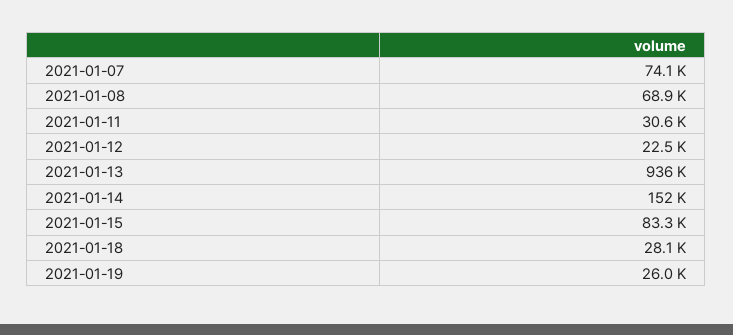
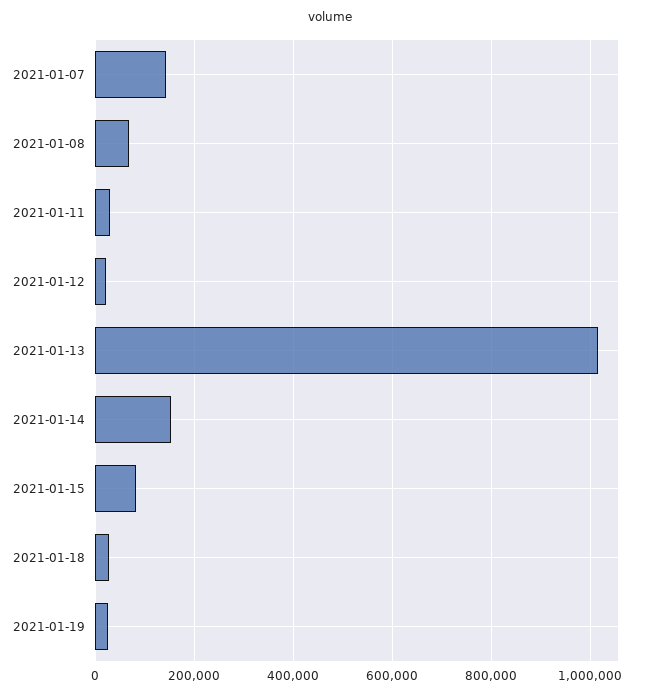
  {
-   "2021-01-07": 74100,
+   "2021-01-07": 140000,
    "2021-01-08": 68900,
    "2021-01-11": 30600,
    "2021-01-12": 22500,
-   "2021-01-13": 936000,
+   "2021-01-13": 1020000,
    "2021-01-14": 152000,
    "2021-01-15": 83300,
    "2021-01-18": 28100,
    "2021-01-19": 26000
  }

